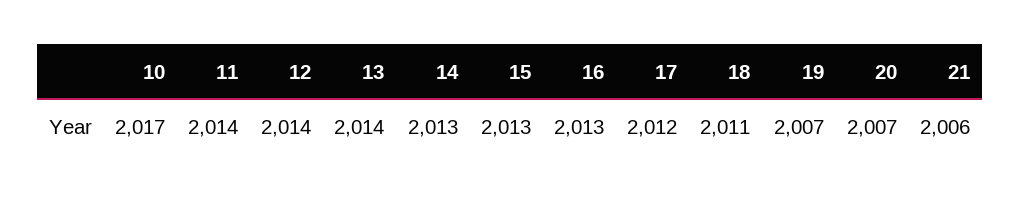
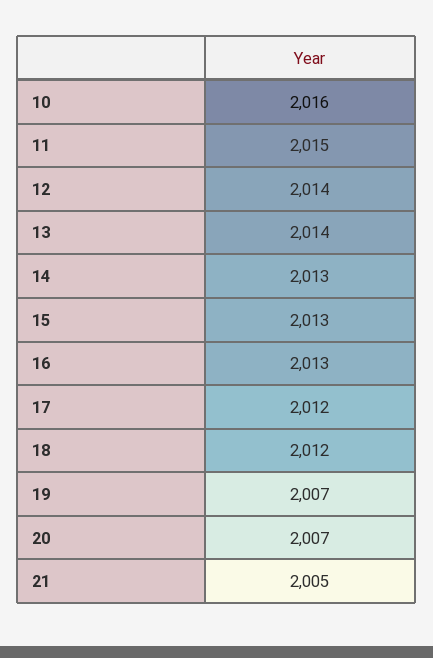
  {
-   "10": 2017,
+   "10": 2016,
-   "11": 2014,
+   "11": 2015,
    "12": 2014,
    "13": 2014,
    "14": 2013,
    "15": 2013,
    "16": 2013,
    "17": 2012,
-   "18": 2011,
+   "18": 2012,
    "19": 2007,
    "20": 2007,
-   "21": 2006
+   "21": 2005
  }

